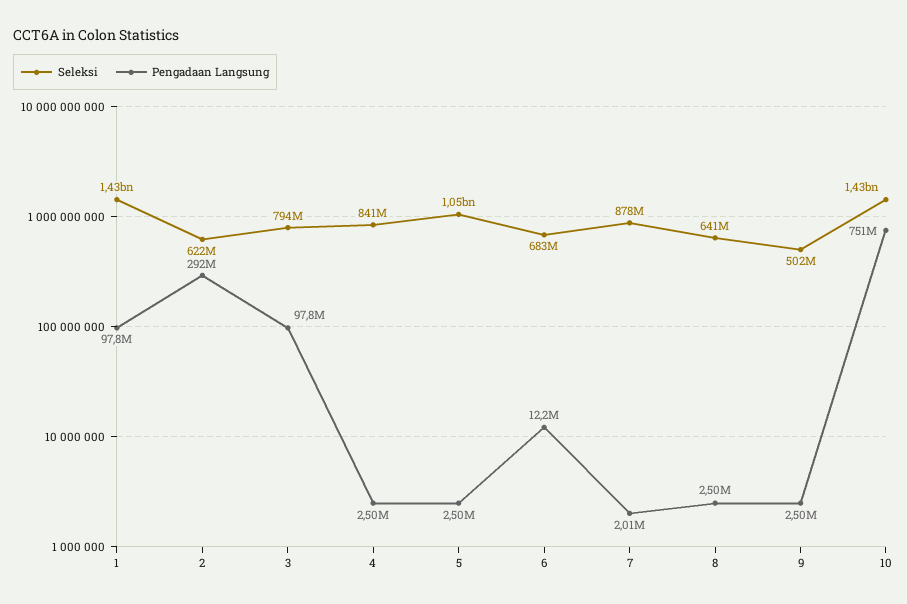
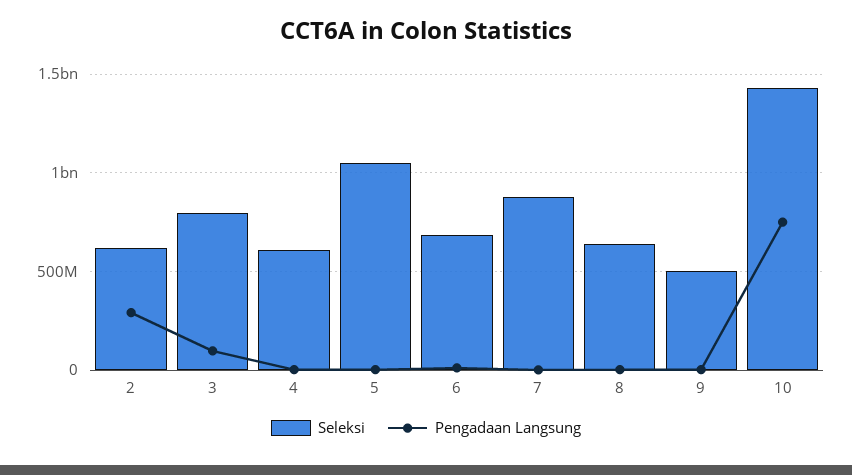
  {
    "Seleksi": {
-     "1": 1430000000,
      "2": 622000000,
      "3": 794000000,
-     "4": 841000000,
+     "4": 600000000,
      "5": 1050000000,
      "6": 683000000,
      "7": 878000000,
      "8": 641000000,
      "9": 502000000,
      "10": 1430000000
    },
    "Pengadaan Langsung": {
-     "1": 97800000,
      "2": 292000000,
      "3": 97800000,
      "4": 2500000,
      "5": 2500000,
      "6": 12200000,
      "7": 2010000,
      "8": 2500000,
      "9": 2500000,
      "10": 751000000
    }
  }

